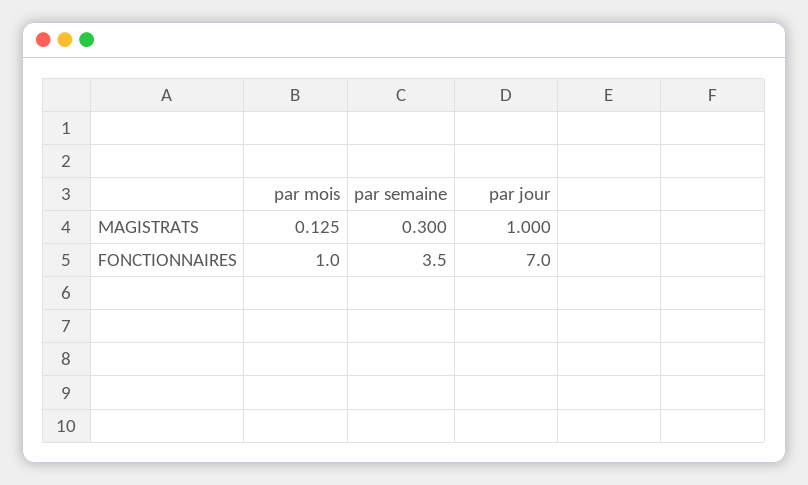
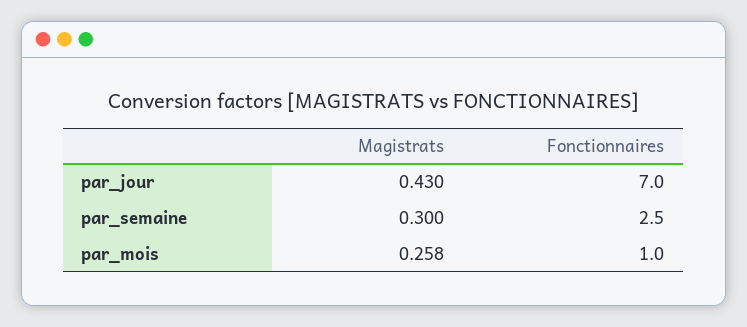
  {
    "par mois": {
-     "MAGISTRATS": 0.125,
+     "MAGISTRATS": 0.258,
      "FONCTIONNAIRES": 1
    },
    "par semaine": {
      "MAGISTRATS": 0.3,
-     "FONCTIONNAIRES": 3.5
+     "FONCTIONNAIRES": 2.5
    },
    "par jour": {
-     "MAGISTRATS": 1,
+     "MAGISTRATS": 0.43,
      "FONCTIONNAIRES": 7
    }
  }

